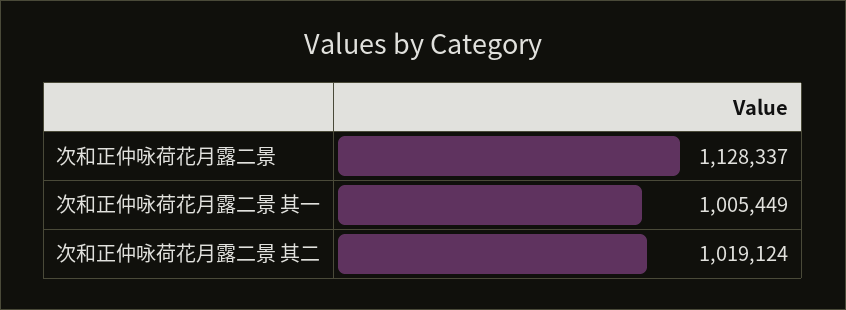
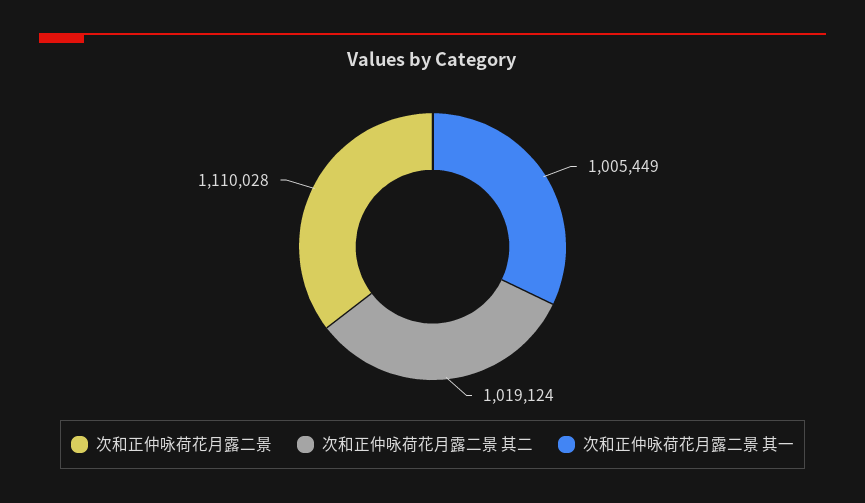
  {
-   "次和正仲咏荷花月露二景": 1128337,
+   "次和正仲咏荷花月露二景": 1110028,
    "次和正仲咏荷花月露二景 其一": 1005449,
    "次和正仲咏荷花月露二景 其二": 1019124
  }

